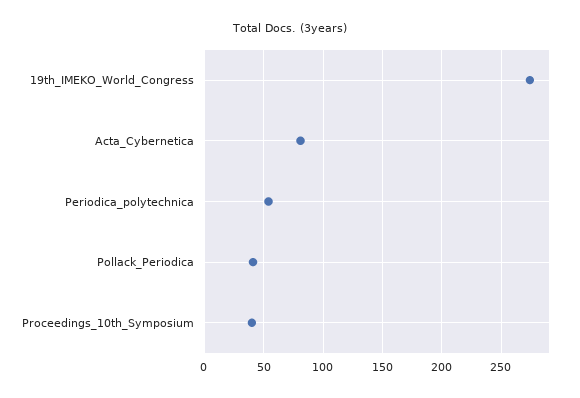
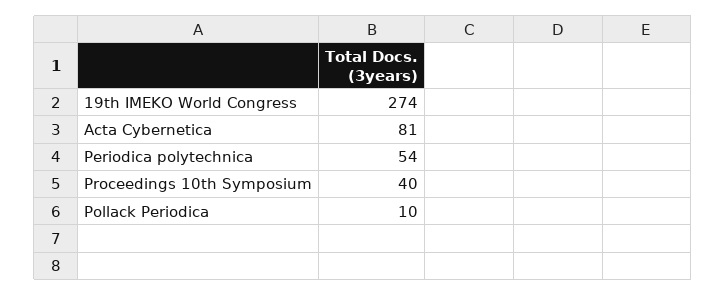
  {
    "19th_IMEKO_World_Congress": 274,
    "Acta_Cybernetica": 81,
    "Periodica_polytechnica": 54,
-   "Pollack_Periodica": 40,
+   "Pollack_Periodica": 10,
    "Proceedings_10th_Symposium": 40
  }

